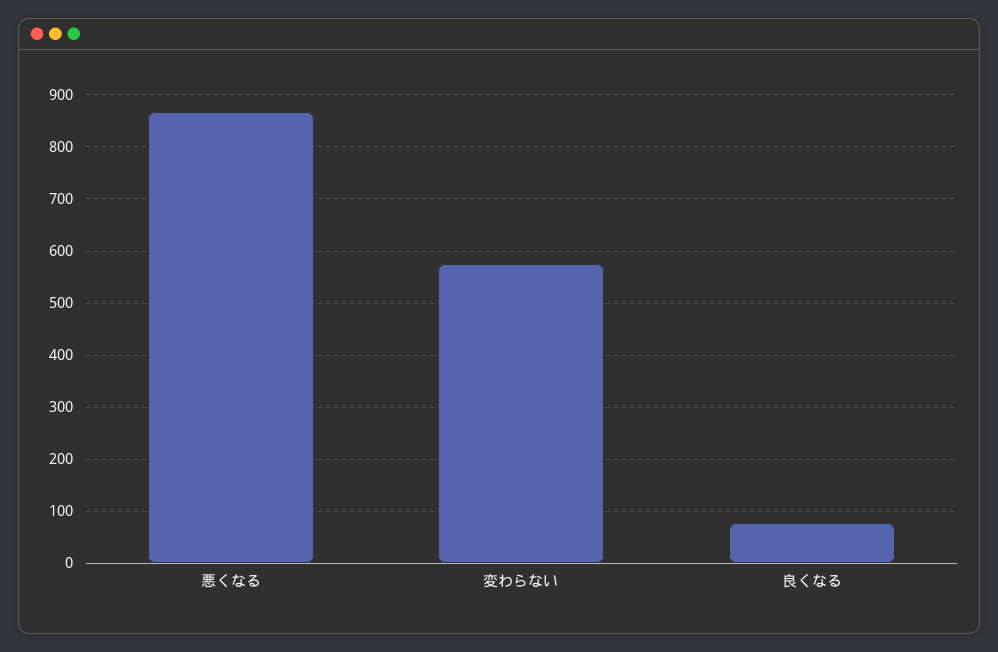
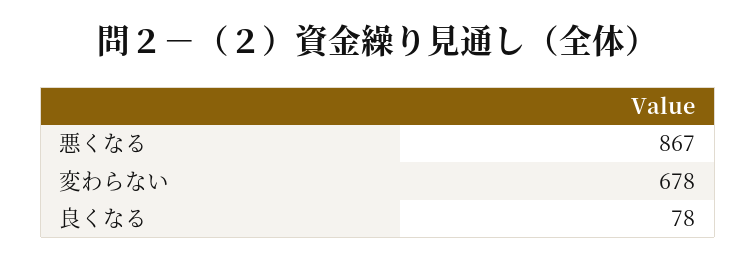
  {
    "悪くなる": 867,
-   "変わらない": 580,
+   "変わらない": 678,
    "良くなる": 78
  }

